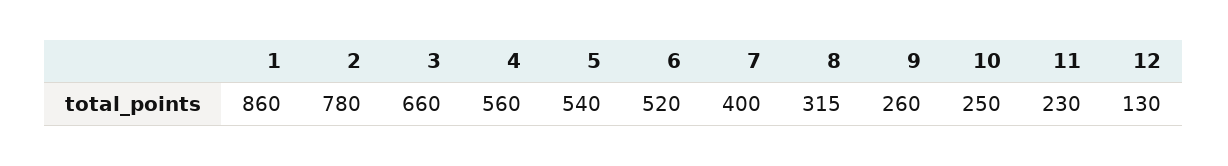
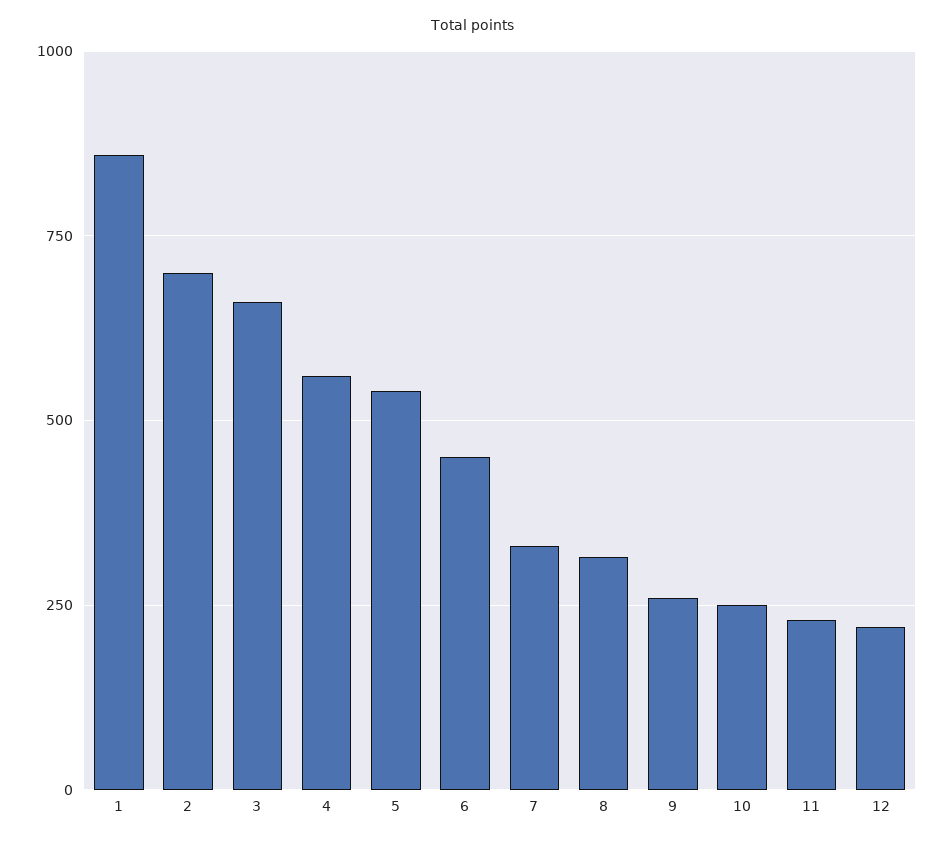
  {
    "1": 860,
-   "2": 780,
+   "2": 700,
    "3": 660,
    "4": 560,
    "5": 540,
-   "6": 520,
+   "6": 450,
-   "7": 400,
+   "7": 325,
    "8": 315,
    "9": 260,
    "10": 250,
    "11": 230,
-   "12": 130
+   "12": 225
  }

